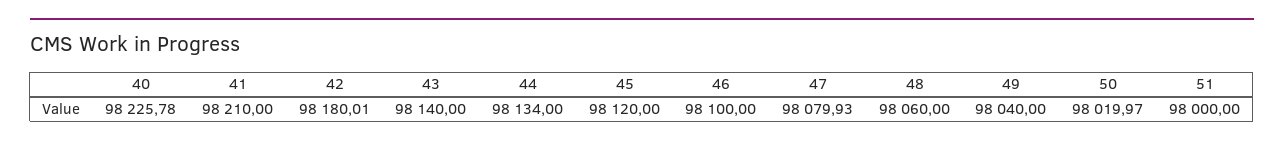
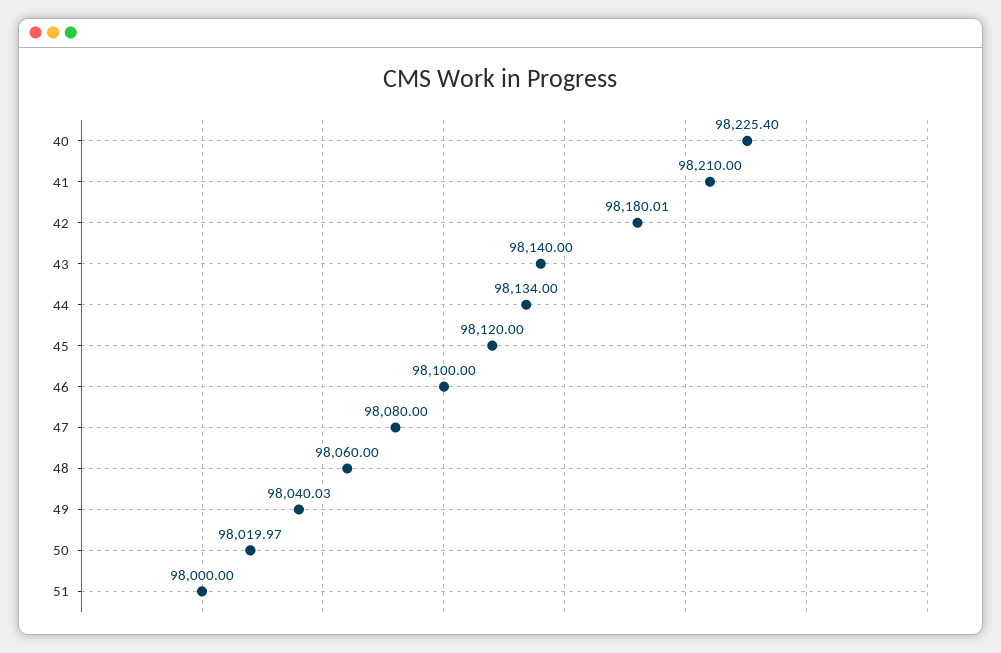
  {
-   "40": 98225.78,
+   "40": 98225.4,
    "41": 98210,
    "42": 98180.01,
    "43": 98140,
    "44": 98134,
    "45": 98120,
    "46": 98100,
-   "47": 98079.93,
+   "47": 98080,
    "48": 98060,
-   "49": 98040,
+   "49": 98040.03,
    "50": 98019.97,
    "51": 98000
  }

